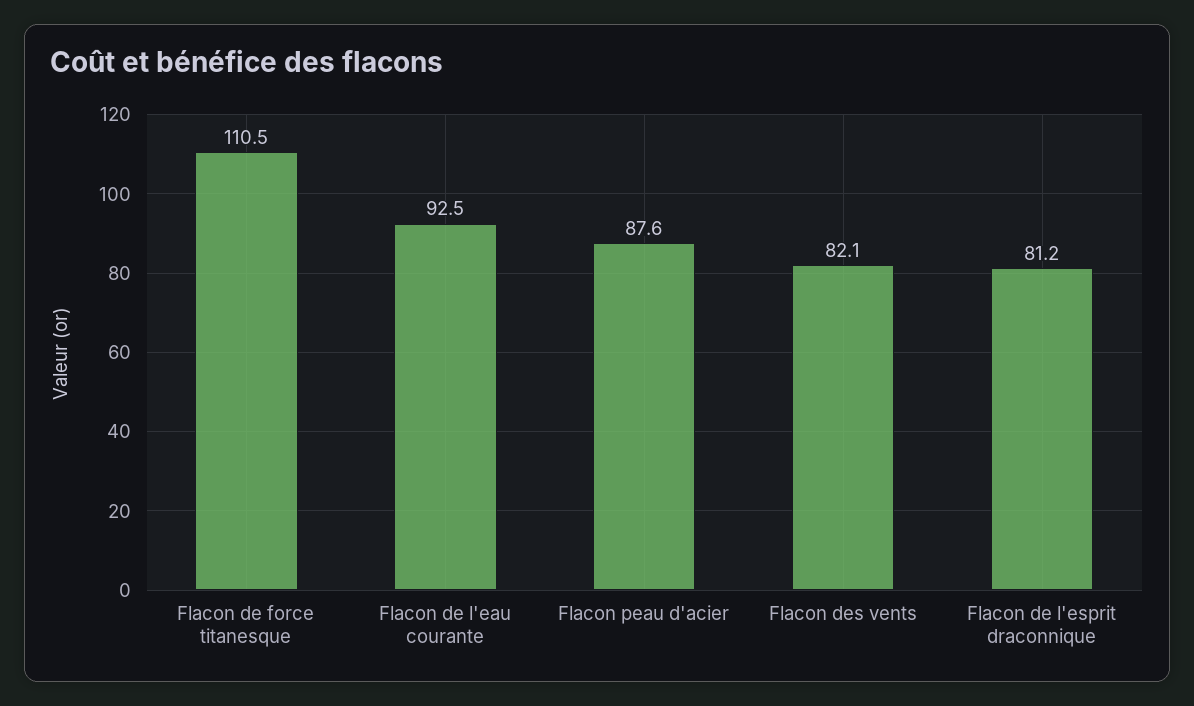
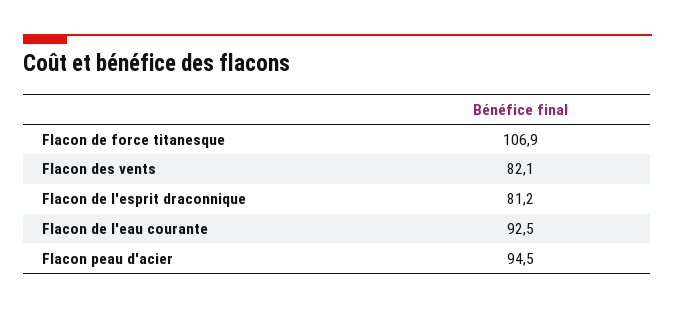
  {
-   "Flacon de force titanesque": 110.5,
+   "Flacon de force titanesque": 106.9,
    "Flacon de l'eau courante": 92.5,
-   "Flacon peau d'acier": 87.6,
+   "Flacon peau d'acier": 94.5,
    "Flacon des vents": 82.1,
    "Flacon de l'esprit draconnique": 81.2
  }

